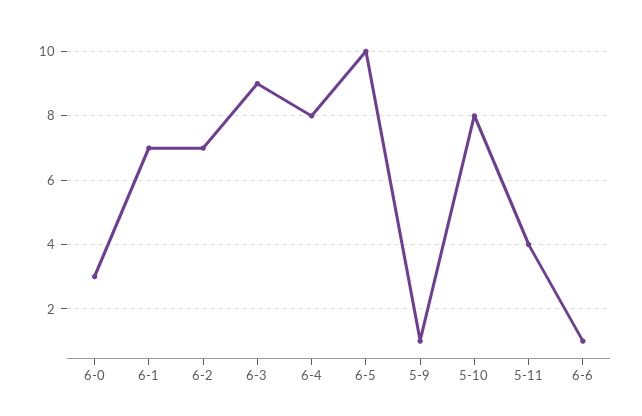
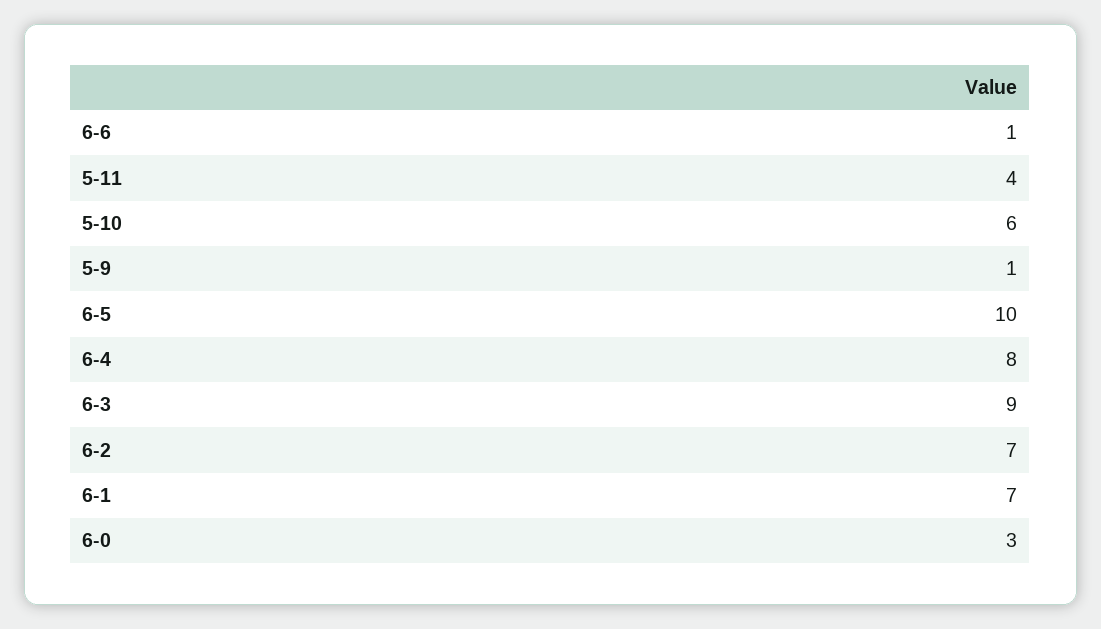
  {
    "6-0": 3,
    "6-1": 7,
    "6-2": 7,
    "6-3": 9,
    "6-4": 8,
    "6-5": 10,
    "5-9": 1,
-   "5-10": 8,
+   "5-10": 6,
    "5-11": 4,
    "6-6": 1
  }

